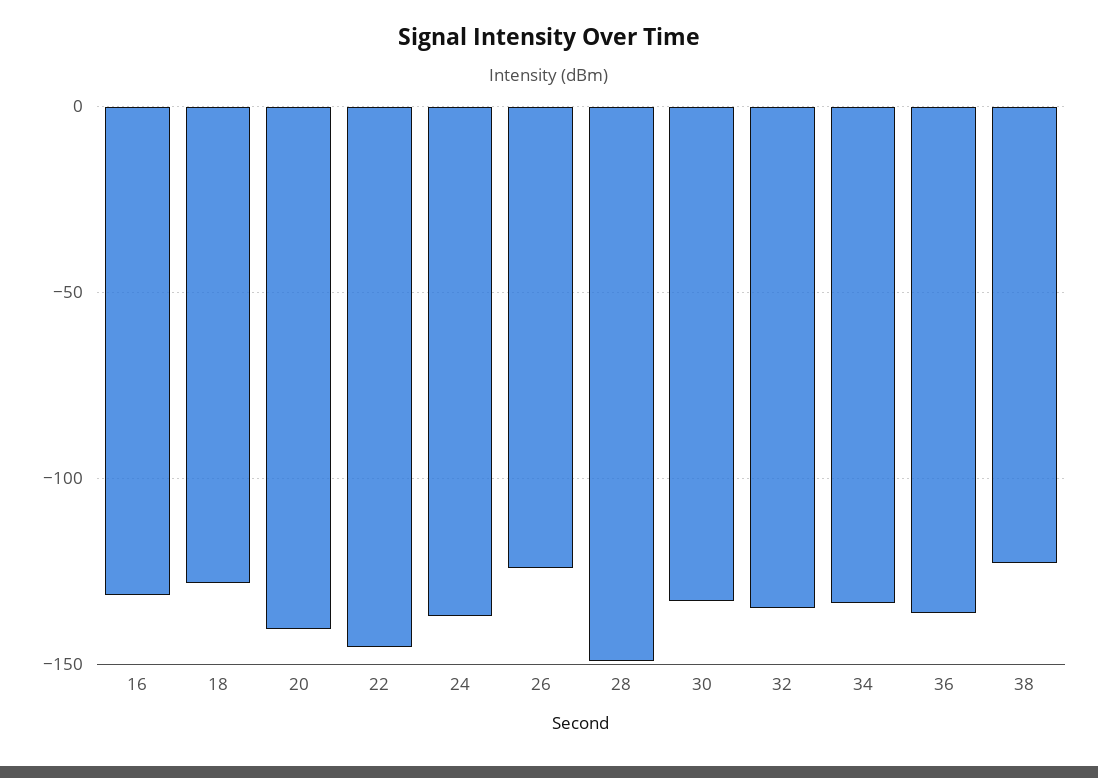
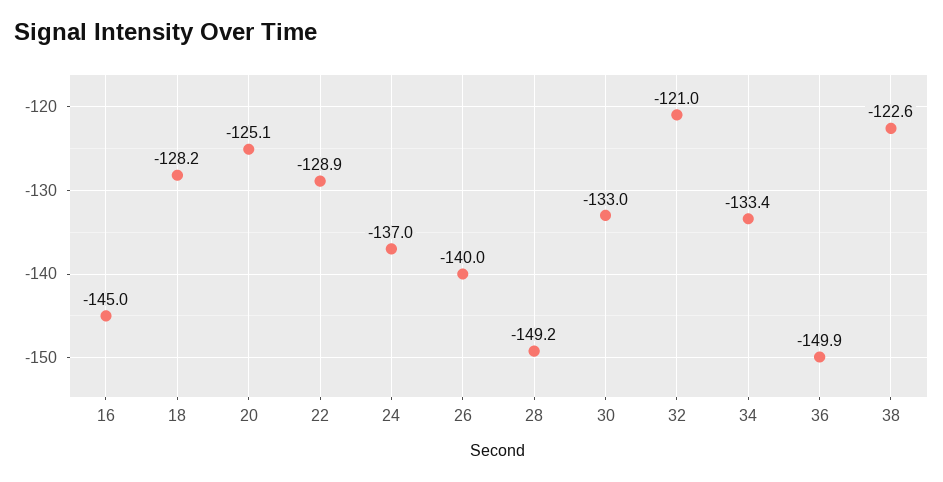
  {
-   "16": -130,
+   "16": -145,
    "18": -128.2,
-   "20": -140,
+   "20": -125.1,
-   "22": -145,
+   "22": -128.9,
    "24": -137,
-   "26": -125,
+   "26": -140,
    "28": -149.2,
    "30": -133,
-   "32": -135,
+   "32": -121,
    "34": -133.4,
-   "36": -135,
+   "36": -149.9,
    "38": -122.6
  }

